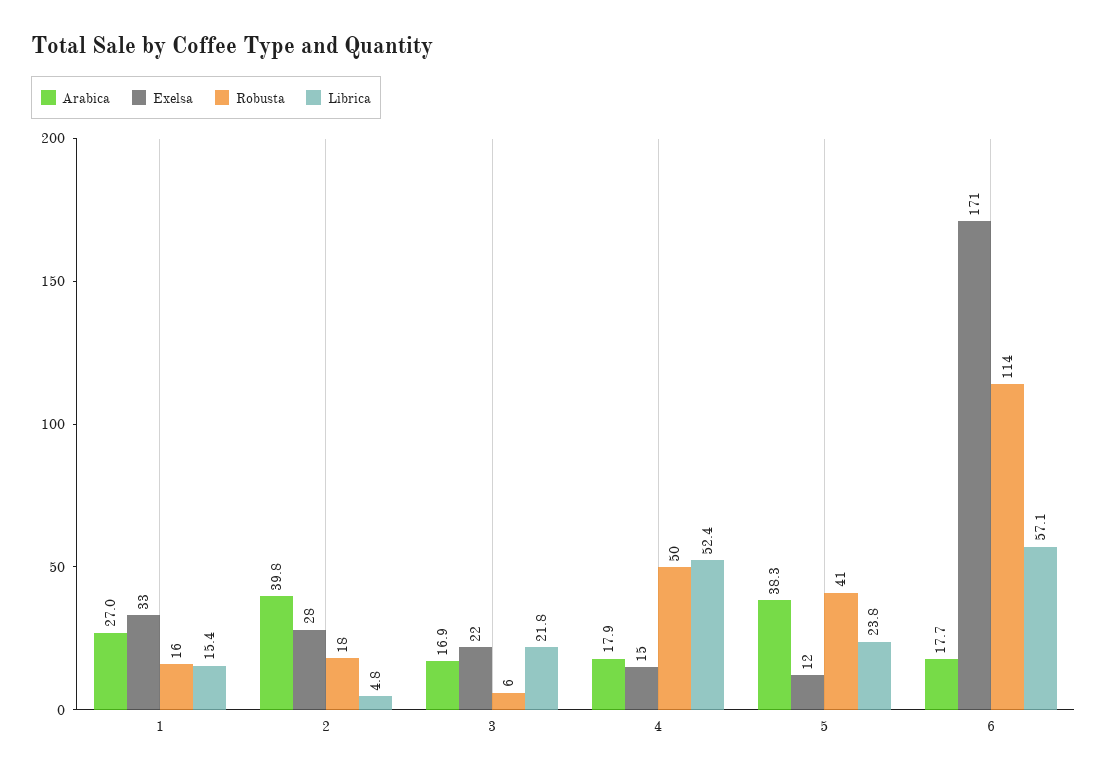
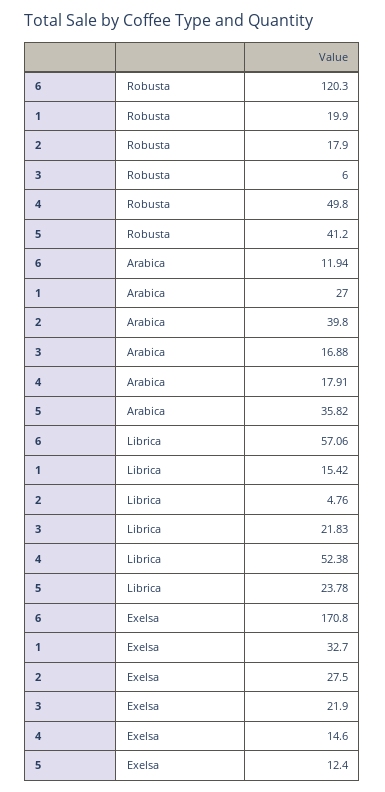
  {
    "Arabica": {
      "1": 27,
      "2": 39.8,
      "3": 16.88,
      "4": 17.91,
-     "5": 38.3,
+     "5": 35.82,
-     "6": 17.7
+     "6": 11.94
    },
    "Exelsa": {
      "1": 32.7,
      "2": 27.5,
      "3": 21.9,
      "4": 14.6,
      "5": 12.4,
      "6": 170.8
    },
    "Robusta": {
-     "1": 16,
+     "1": 19.9,
      "2": 17.9,
      "3": 6,
      "4": 49.8,
      "5": 41.2,
-     "6": 114
+     "6": 120.3
    },
    "Librica": {
      "1": 15.42,
      "2": 4.76,
      "3": 21.83,
      "4": 52.38,
      "5": 23.78,
      "6": 57.06
    }
  }

